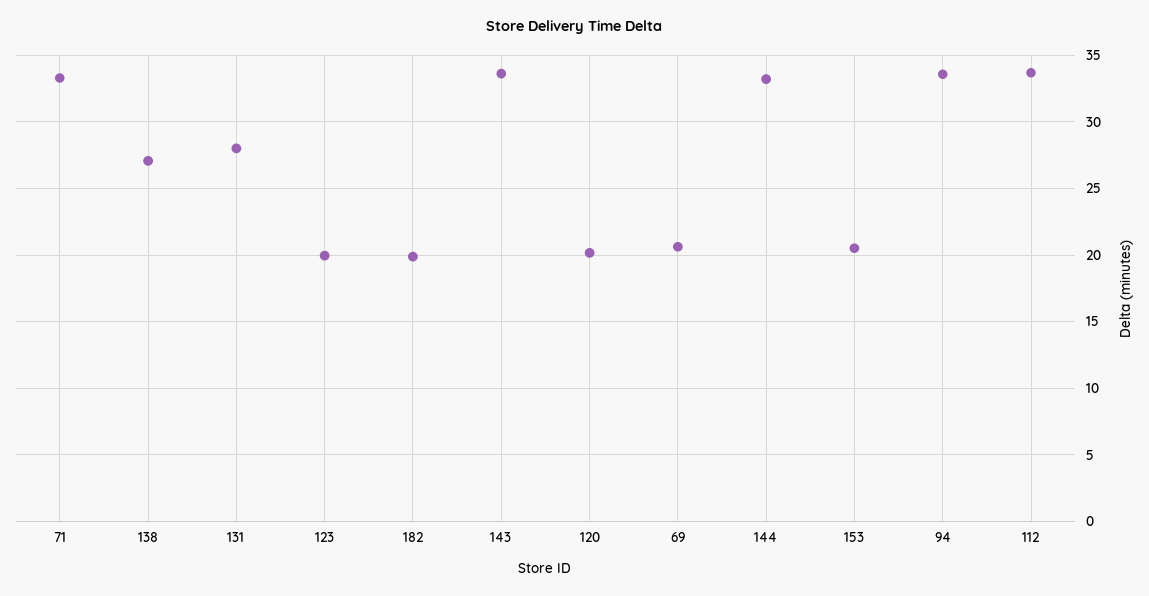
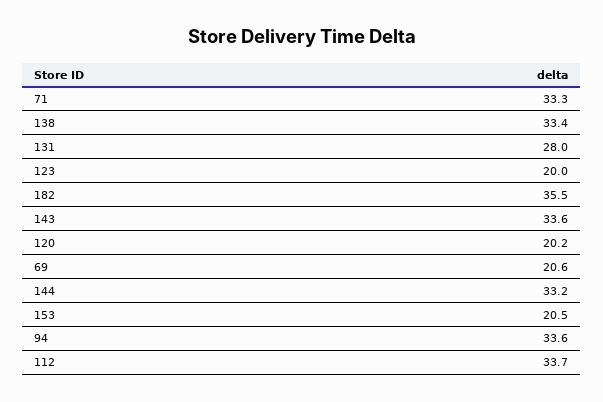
  {
    "71": 33.3,
-   "138": 27,
+   "138": 33.4,
    "131": 28,
    "123": 20,
-   "182": 20,
+   "182": 35.5,
    "143": 33.6,
    "120": 20.2,
    "69": 20.6,
    "144": 33.2,
    "153": 20.5,
    "94": 33.6,
    "112": 33.7
  }

